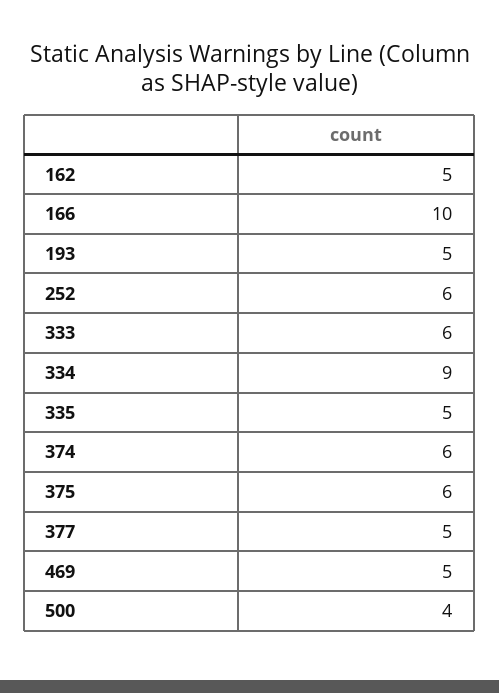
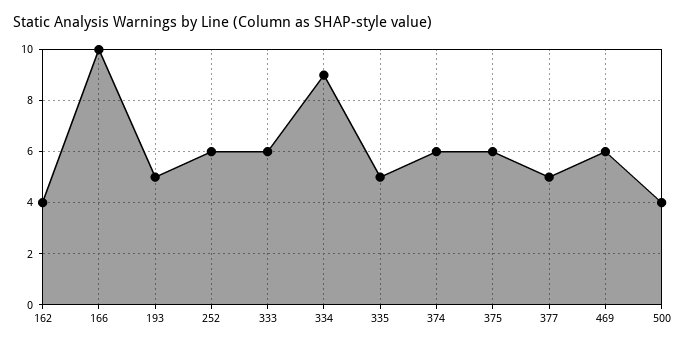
  {
-   "162": 5,
+   "162": 4,
    "166": 10,
    "193": 5,
    "252": 6,
    "333": 6,
    "334": 9,
    "335": 5,
    "374": 6,
    "375": 6,
    "377": 5,
-   "469": 5,
+   "469": 6,
    "500": 4
  }

